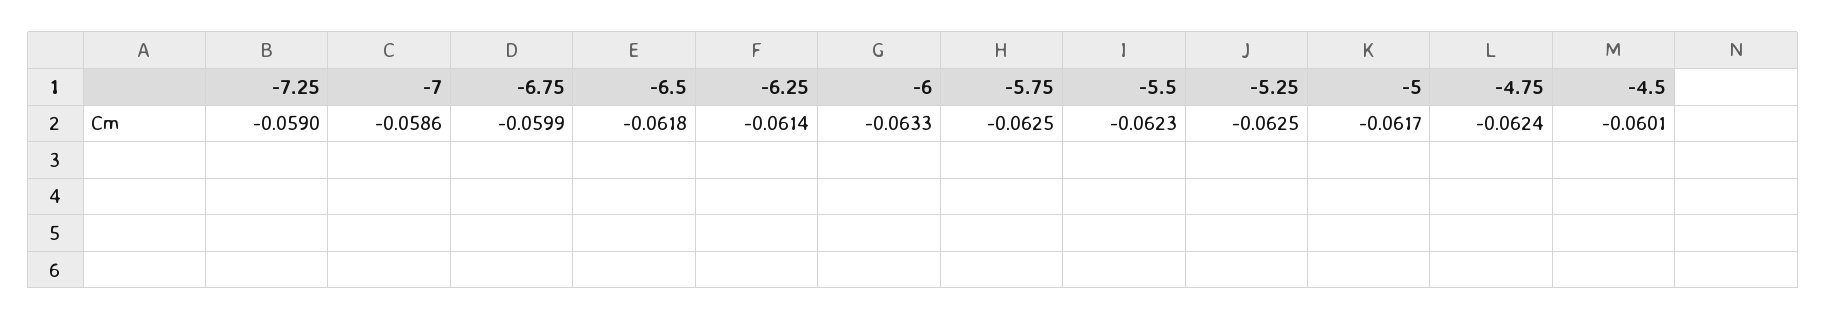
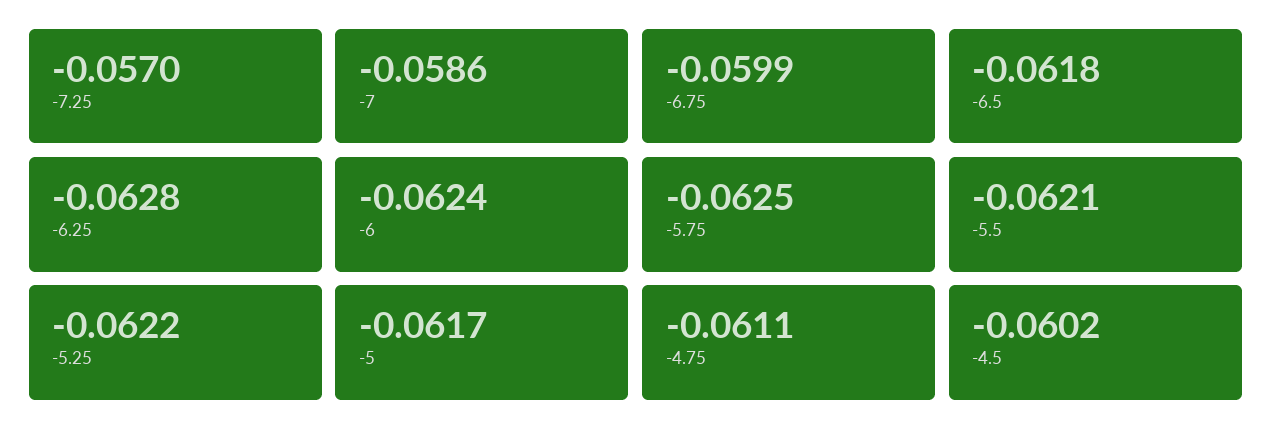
  {
-   "-7.25": -0.059,
+   "-7.25": -0.057,
    "-7": -0.0586,
    "-6.75": -0.0599,
    "-6.5": -0.0618,
-   "-6.25": -0.0614,
+   "-6.25": -0.0628,
-   "-6": -0.0633,
+   "-6": -0.0624,
    "-5.75": -0.0625,
-   "-5.5": -0.0623,
+   "-5.5": -0.0621,
-   "-5.25": -0.0625,
+   "-5.25": -0.0622,
    "-5": -0.0617,
-   "-4.75": -0.0624,
+   "-4.75": -0.0611,
-   "-4.5": -0.0601
+   "-4.5": -0.0602
  }

